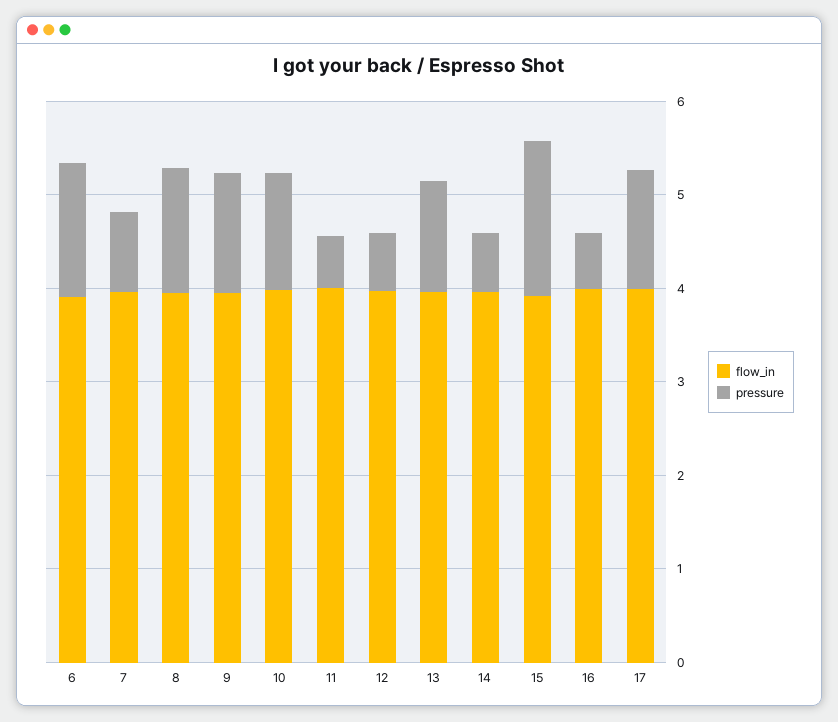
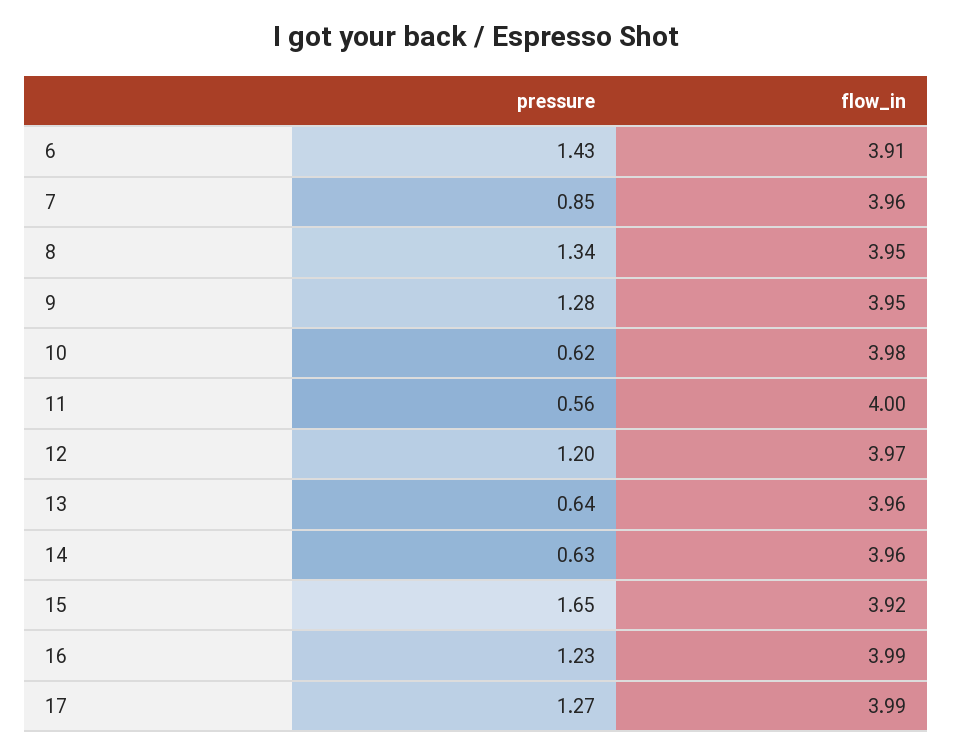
  {
    "flow_in": {
      "6": 3.91,
      "7": 3.96,
      "8": 3.95,
      "9": 3.95,
      "10": 3.98,
      "11": 4,
      "12": 3.97,
      "13": 3.96,
      "14": 3.96,
      "15": 3.92,
      "16": 3.99,
      "17": 3.99
    },
    "pressure": {
      "6": 1.43,
      "7": 0.85,
      "8": 1.34,
      "9": 1.28,
-     "10": 1.2,
+     "10": 0.62,
      "11": 0.56,
-     "12": 0.6,
+     "12": 1.2,
-     "13": 1.2,
+     "13": 0.64,
      "14": 0.63,
      "15": 1.65,
-     "16": 0.6,
+     "16": 1.23,
      "17": 1.27
    }
  }

